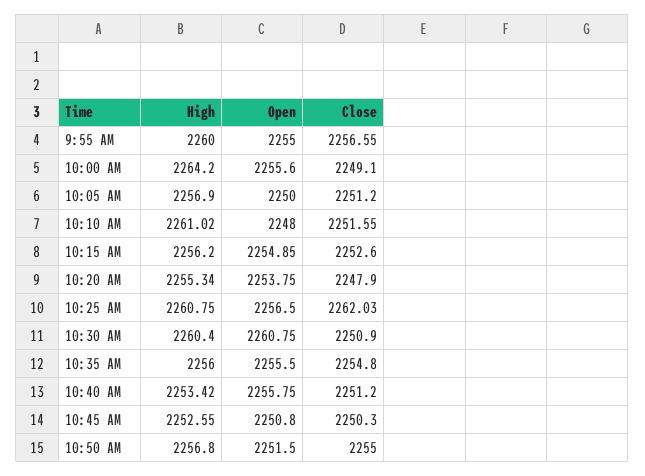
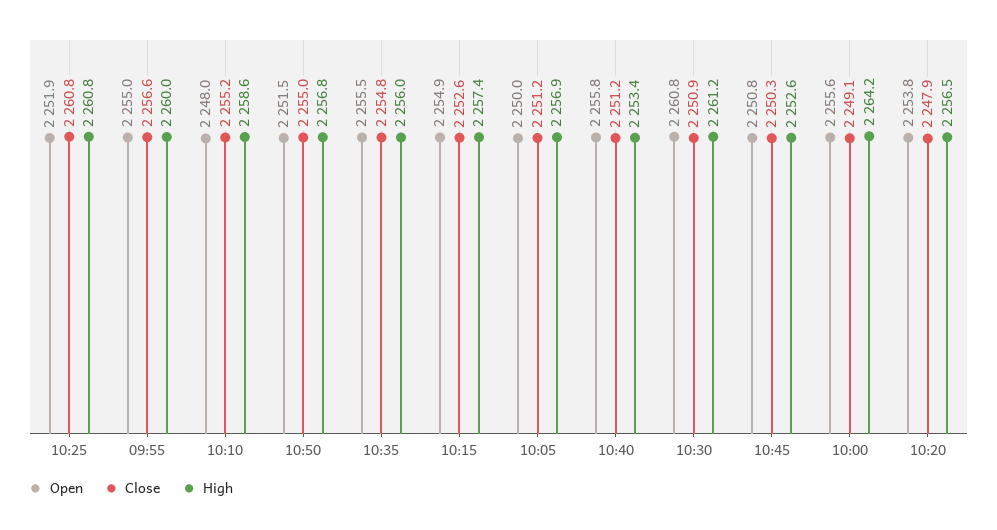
  {
    "High": {
      "9:55 AM": 2260,
      "10:00 AM": 2264.2,
      "10:05 AM": 2256.9,
-     "10:10 AM": 2261.02,
+     "10:10 AM": 2258.6,
-     "10:15 AM": 2256.2,
+     "10:15 AM": 2257.4,
-     "10:20 AM": 2255.34,
+     "10:20 AM": 2256.5,
      "10:25 AM": 2260.75,
-     "10:30 AM": 2260.4,
+     "10:30 AM": 2261.2,
      "10:35 AM": 2256,
      "10:40 AM": 2253.42,
      "10:45 AM": 2252.55,
      "10:50 AM": 2256.8
    },
    "Open": {
      "9:55 AM": 2255,
      "10:00 AM": 2255.6,
      "10:05 AM": 2250,
      "10:10 AM": 2248,
      "10:15 AM": 2254.85,
      "10:20 AM": 2253.75,
-     "10:25 AM": 2256.5,
+     "10:25 AM": 2251.9,
      "10:30 AM": 2260.75,
      "10:35 AM": 2255.5,
      "10:40 AM": 2255.75,
      "10:45 AM": 2250.8,
      "10:50 AM": 2251.5
    },
    "Close": {
      "9:55 AM": 2256.55,
      "10:00 AM": 2249.1,
      "10:05 AM": 2251.2,
-     "10:10 AM": 2251.55,
+     "10:10 AM": 2255.2,
      "10:15 AM": 2252.6,
      "10:20 AM": 2247.9,
-     "10:25 AM": 2262.03,
+     "10:25 AM": 2260.8,
      "10:30 AM": 2250.9,
      "10:35 AM": 2254.8,
      "10:40 AM": 2251.2,
      "10:45 AM": 2250.3,
      "10:50 AM": 2255
    }
  }

